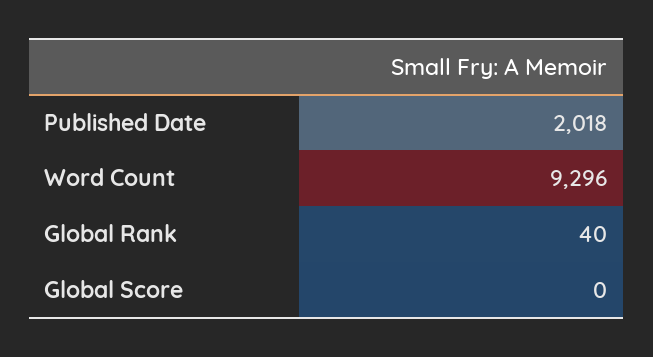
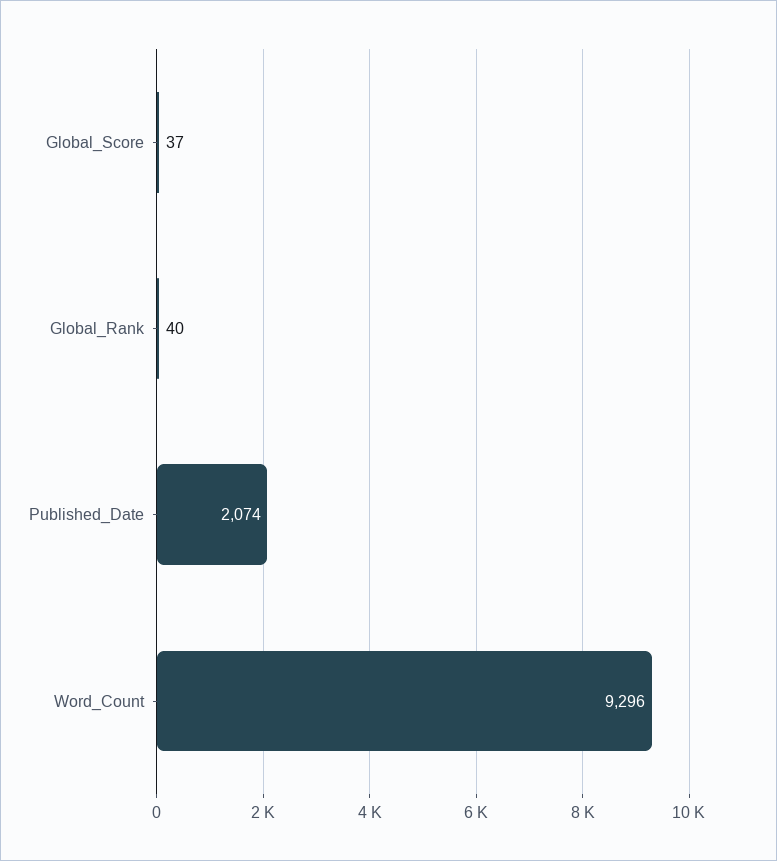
  {
-   "Published Date": 2018,
+   "Published Date": 2074,
    "Word Count": 9296,
    "Global Rank": 40,
-   "Global Score": 0
+   "Global Score": 37
  }

